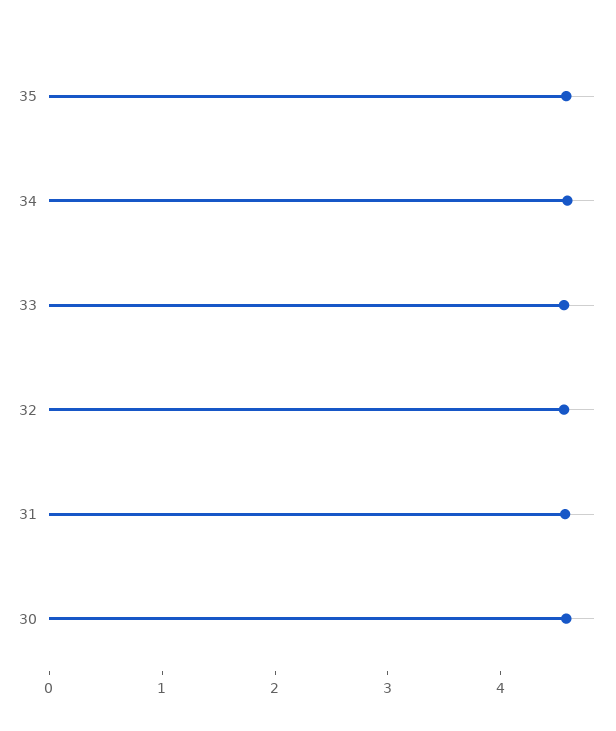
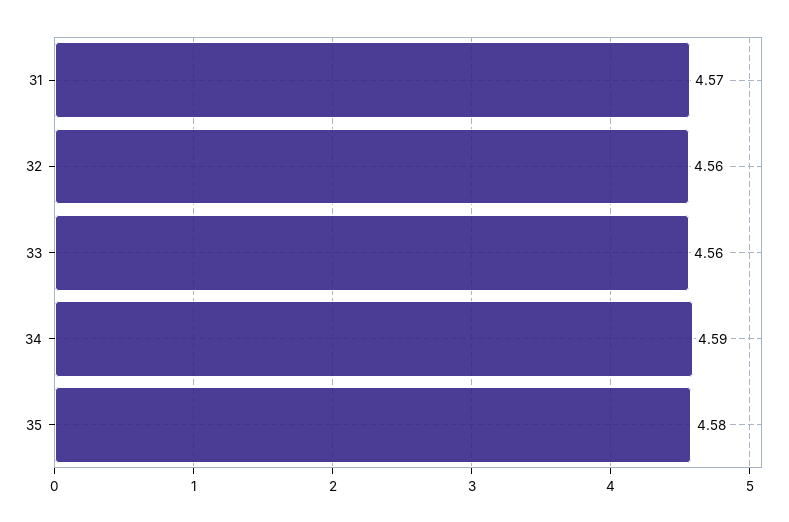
  {
    "35": 4.58,
    "34": 4.59,
    "33": 4.56,
    "32": 4.56,
-   "31": 4.57,
+   "31": 4.57
-   "30": 4.6
  }

